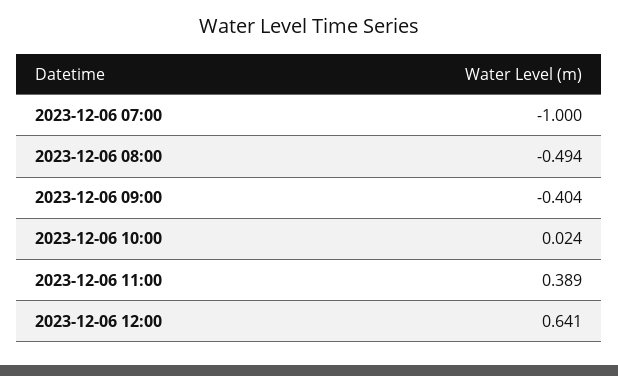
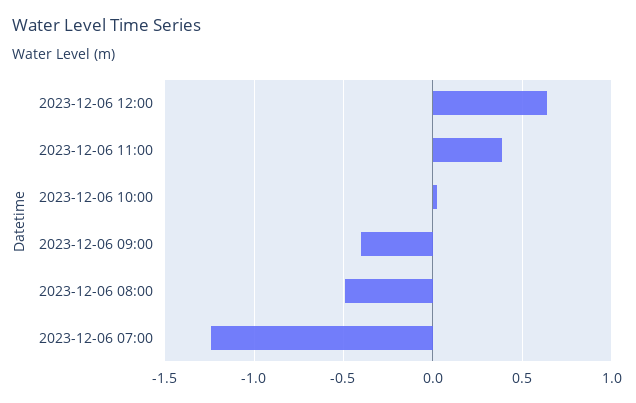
  {
-   "2023-12-06 07:00": -1,
+   "2023-12-06 07:00": -1.25,
    "2023-12-06 08:00": -0.494,
    "2023-12-06 09:00": -0.404,
    "2023-12-06 10:00": 0.024,
    "2023-12-06 11:00": 0.389,
    "2023-12-06 12:00": 0.641
  }

